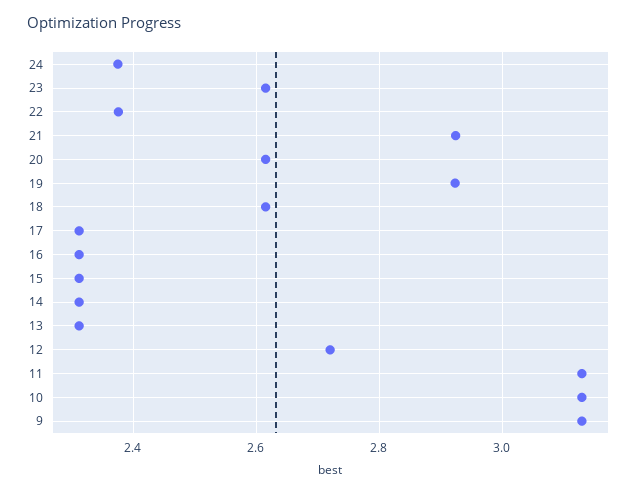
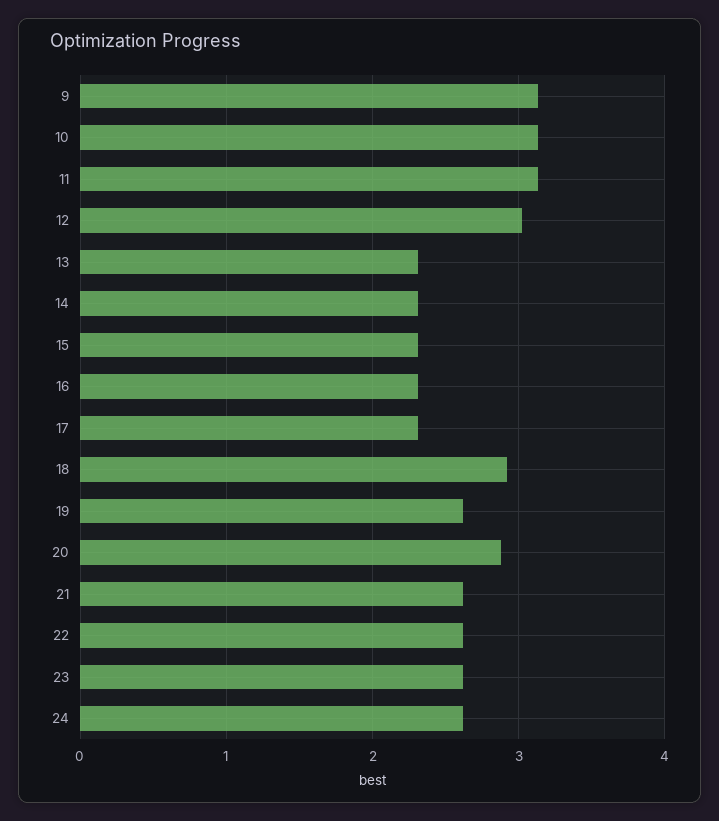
  {
-   "24": 2.38,
+   "24": 2.6,
    "23": 2.62,
-   "22": 2.38,
+   "22": 2.6,
-   "21": 2.92,
+   "21": 2.6,
-   "20": 2.62,
+   "20": 2.9,
-   "19": 2.92,
+   "19": 2.6,
-   "18": 2.62,
+   "18": 2.9,
    "17": 2.32,
    "16": 2.32,
    "15": 2.32,
    "14": 2.32,
    "13": 2.32,
-   "12": 2.72,
+   "12": 3,
    "11": 3.12,
    "10": 3.12,
    "9": 3.12
  }

